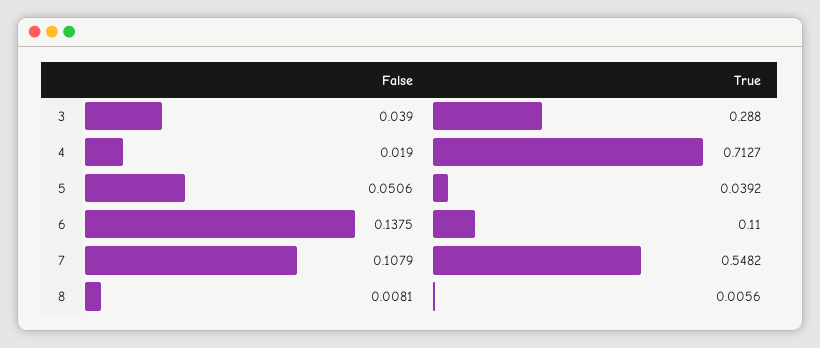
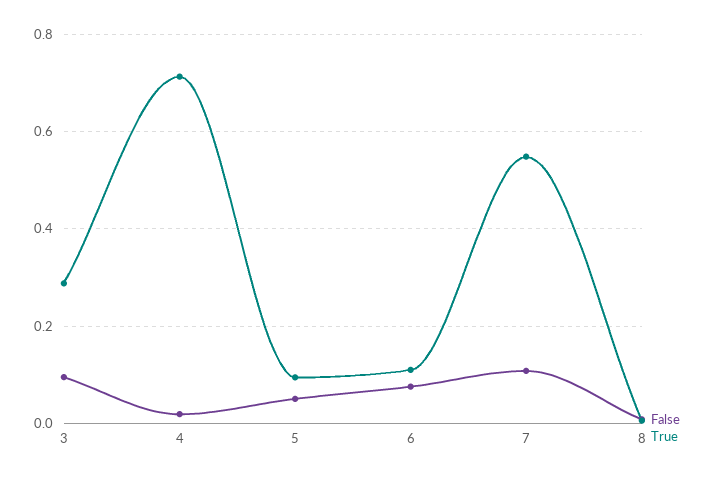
  {
    "False": {
-     "3": 0.039,
+     "3": 0.1,
      "4": 0.019,
      "5": 0.0506,
-     "6": 0.1375,
+     "6": 0.08,
      "7": 0.1079,
      "8": 0.0081
    },
    "True": {
      "3": 0.288,
      "4": 0.7127,
-     "5": 0.0392,
+     "5": 0.1,
      "6": 0.11,
      "7": 0.5482,
      "8": 0.0056
    }
  }

